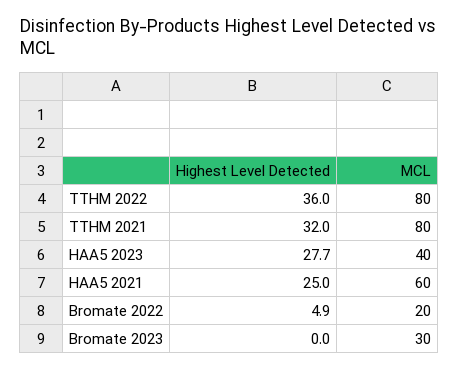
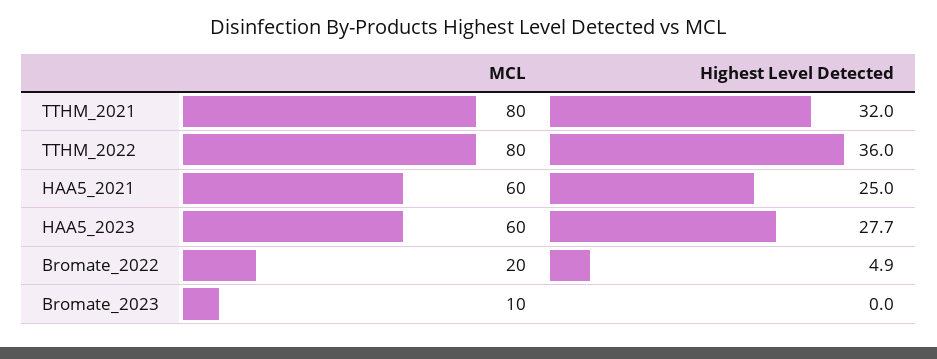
  {
    "Highest Level Detected": {
      "TTHM 2022": 36,
      "TTHM 2021": 32,
      "HAA5 2023": 27.7,
      "HAA5 2021": 25,
      "Bromate 2022": 4.9,
      "Bromate 2023": 0
    },
    "MCL": {
      "TTHM 2022": 80,
      "TTHM 2021": 80,
-     "HAA5 2023": 40,
+     "HAA5 2023": 60,
      "HAA5 2021": 60,
      "Bromate 2022": 20,
-     "Bromate 2023": 30
+     "Bromate 2023": 10
    }
  }

